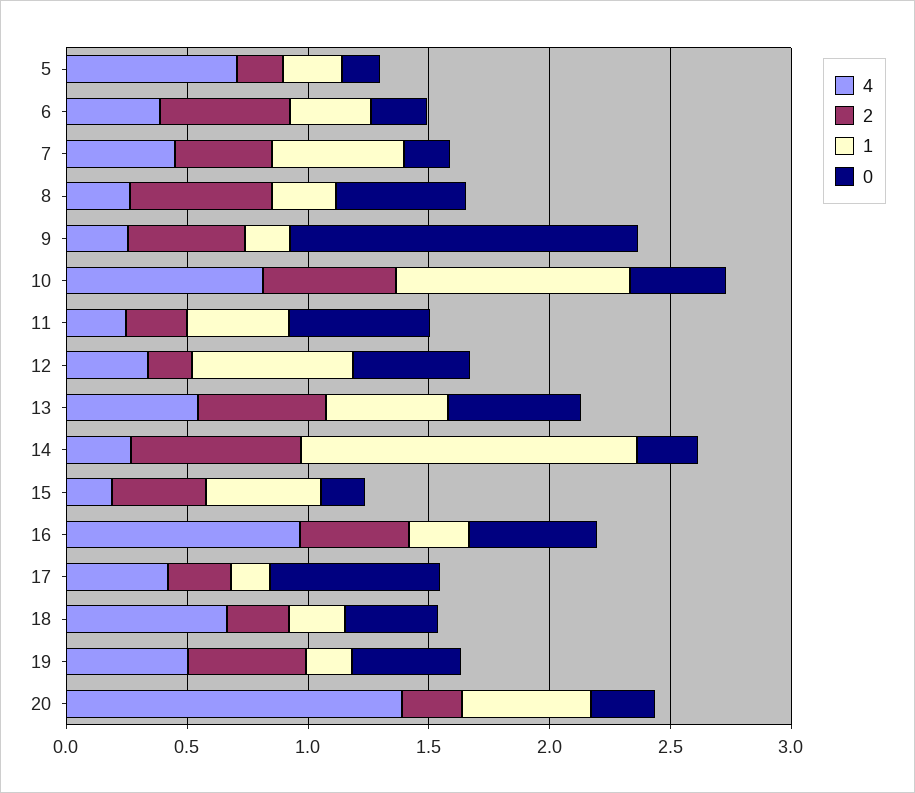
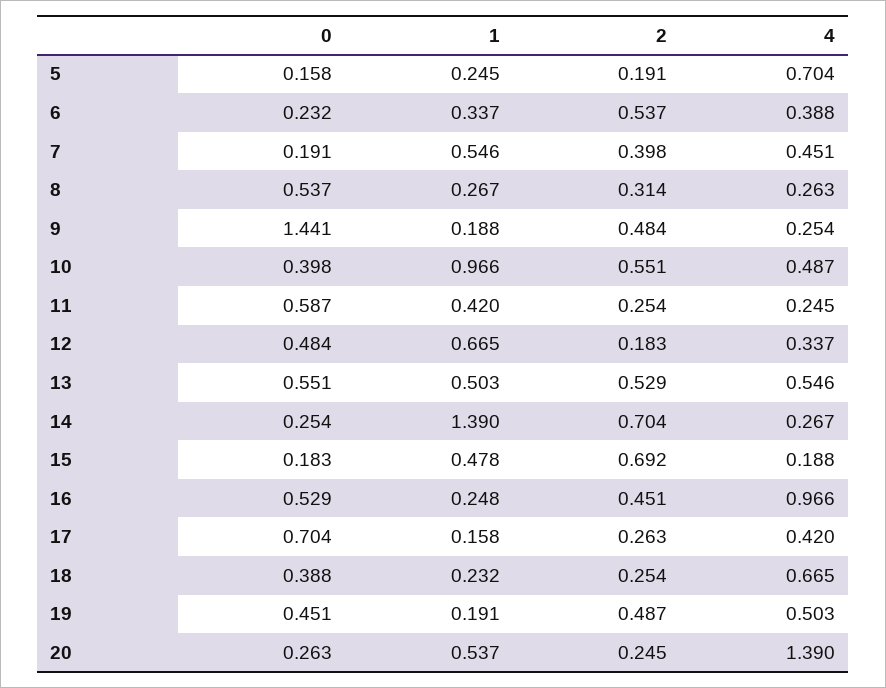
  {
    "4": {
      "5": 0.704,
      "6": 0.388,
      "7": 0.451,
      "8": 0.263,
      "9": 0.254,
-     "10": 0.8,
+     "10": 0.487,
      "11": 0.245,
      "12": 0.337,
      "13": 0.546,
      "14": 0.267,
      "15": 0.188,
      "16": 0.966,
      "17": 0.42,
      "18": 0.665,
      "19": 0.503,
      "20": 1.39
    },
    "2": {
      "5": 0.191,
      "6": 0.537,
      "7": 0.398,
-     "8": 0.6,
+     "8": 0.314,
      "9": 0.484,
      "10": 0.551,
      "11": 0.254,
      "12": 0.183,
      "13": 0.529,
      "14": 0.704,
-     "15": 0.4,
+     "15": 0.692,
      "16": 0.451,
      "17": 0.263,
      "18": 0.254,
      "19": 0.487,
      "20": 0.245
    },
    "1": {
      "5": 0.245,
      "6": 0.337,
      "7": 0.546,
      "8": 0.267,
      "9": 0.188,
      "10": 0.966,
      "11": 0.42,
      "12": 0.665,
      "13": 0.503,
      "14": 1.39,
      "15": 0.478,
      "16": 0.248,
      "17": 0.158,
      "18": 0.232,
      "19": 0.191,
      "20": 0.537
    },
    "0": {
      "5": 0.158,
      "6": 0.232,
      "7": 0.191,
      "8": 0.537,
      "9": 1.441,
      "10": 0.398,
      "11": 0.587,
      "12": 0.484,
      "13": 0.551,
      "14": 0.254,
      "15": 0.183,
      "16": 0.529,
      "17": 0.704,
      "18": 0.388,
      "19": 0.451,
      "20": 0.263
    }
  }

